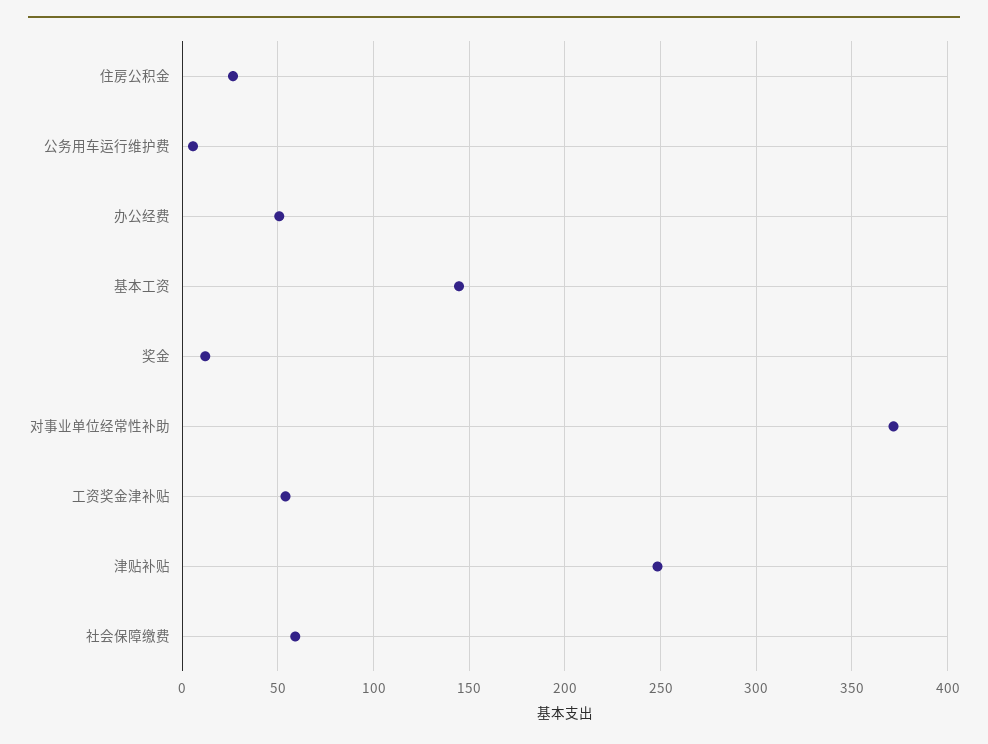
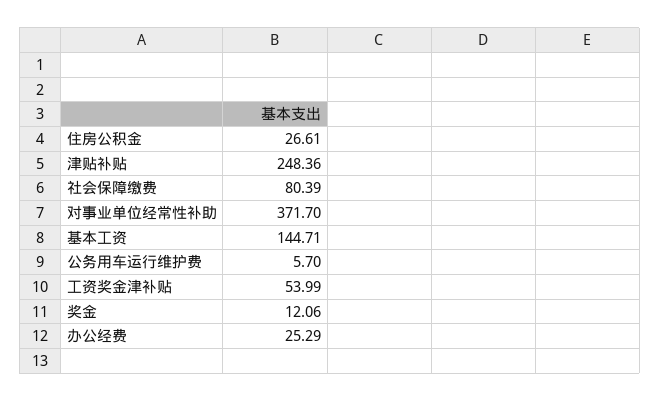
  {
    "住房公积金": 26.61,
    "公务用车运行维护费": 5.7,
-   "办公经费": 50,
+   "办公经费": 25.29,
    "基本工资": 144.71,
    "奖金": 12.06,
    "对事业单位经常性补助": 371.7,
    "工资奖金津补贴": 53.99,
    "津贴补贴": 248.36,
-   "社会保障缴费": 60
+   "社会保障缴费": 80.39
  }

